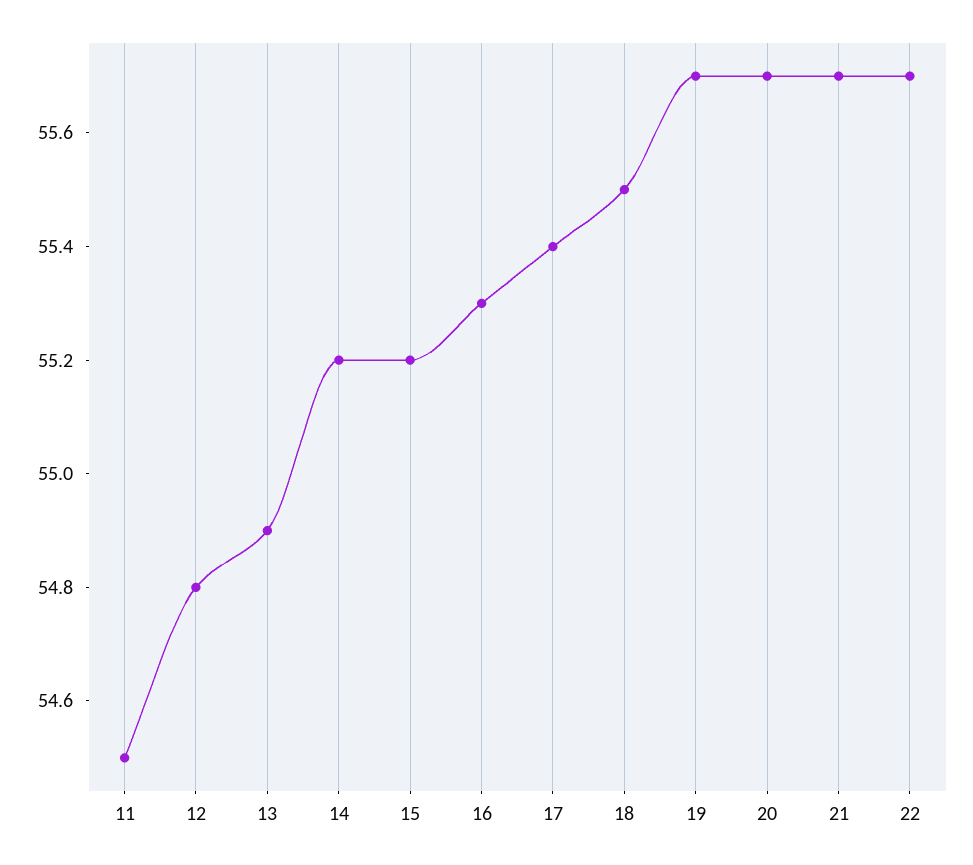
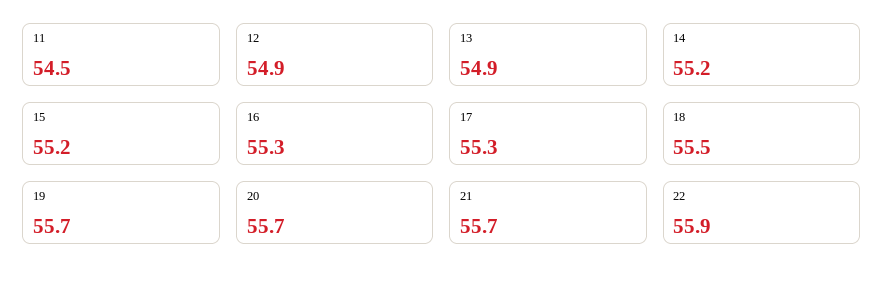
  {
    "11": 54.5,
-   "12": 54.8,
+   "12": 54.9,
    "13": 54.9,
    "14": 55.2,
    "15": 55.2,
    "16": 55.3,
-   "17": 55.4,
+   "17": 55.3,
    "18": 55.5,
    "19": 55.7,
    "20": 55.7,
    "21": 55.7,
-   "22": 55.7
+   "22": 55.9
  }

